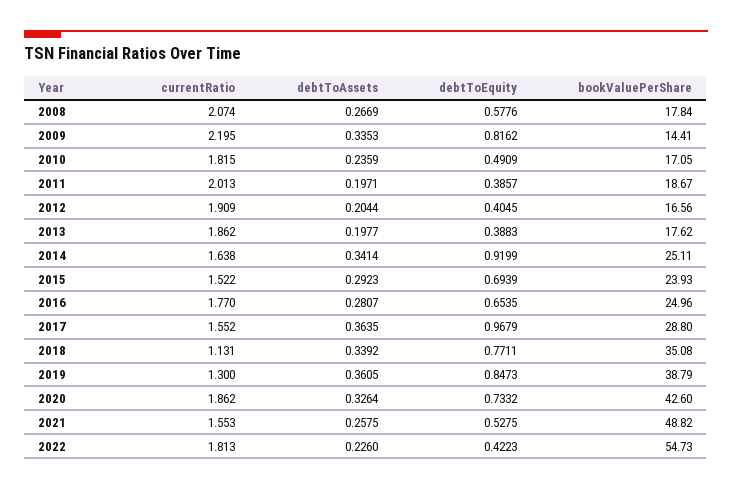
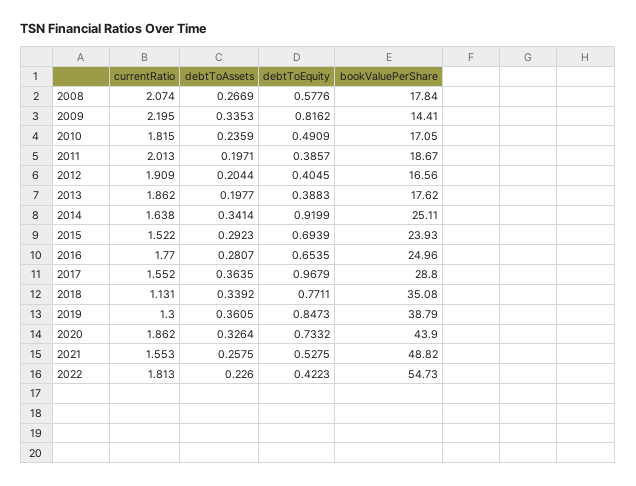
  {
    "currentRatio": {
      "2008": 2.074,
      "2009": 2.195,
      "2010": 1.815,
      "2011": 2.013,
      "2012": 1.909,
      "2013": 1.862,
      "2014": 1.638,
      "2015": 1.522,
      "2016": 1.77,
      "2017": 1.552,
      "2018": 1.131,
      "2019": 1.3,
      "2020": 1.862,
      "2021": 1.553,
      "2022": 1.813
    },
    "debtToAssets": {
      "2008": 0.2669,
      "2009": 0.3353,
      "2010": 0.2359,
      "2011": 0.1971,
      "2012": 0.2044,
      "2013": 0.1977,
      "2014": 0.3414,
      "2015": 0.2923,
      "2016": 0.2807,
      "2017": 0.3635,
      "2018": 0.3392,
      "2019": 0.3605,
      "2020": 0.3264,
      "2021": 0.2575,
      "2022": 0.226
    },
    "debtToEquity": {
      "2008": 0.5776,
      "2009": 0.8162,
      "2010": 0.4909,
      "2011": 0.3857,
      "2012": 0.4045,
      "2013": 0.3883,
      "2014": 0.9199,
      "2015": 0.6939,
      "2016": 0.6535,
      "2017": 0.9679,
      "2018": 0.7711,
      "2019": 0.8473,
      "2020": 0.7332,
      "2021": 0.5275,
      "2022": 0.4223
    },
    "bookValuePerShare": {
      "2008": 17.84,
      "2009": 14.41,
      "2010": 17.05,
      "2011": 18.67,
      "2012": 16.56,
      "2013": 17.62,
      "2014": 25.11,
      "2015": 23.93,
      "2016": 24.96,
      "2017": 28.8,
      "2018": 35.08,
      "2019": 38.79,
-     "2020": 42.6,
+     "2020": 43.9,
      "2021": 48.82,
      "2022": 54.73
    }
  }

